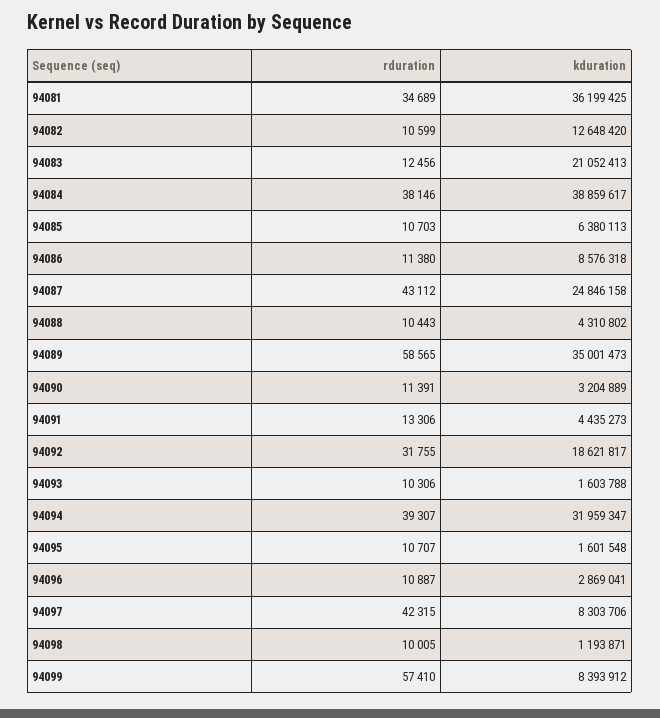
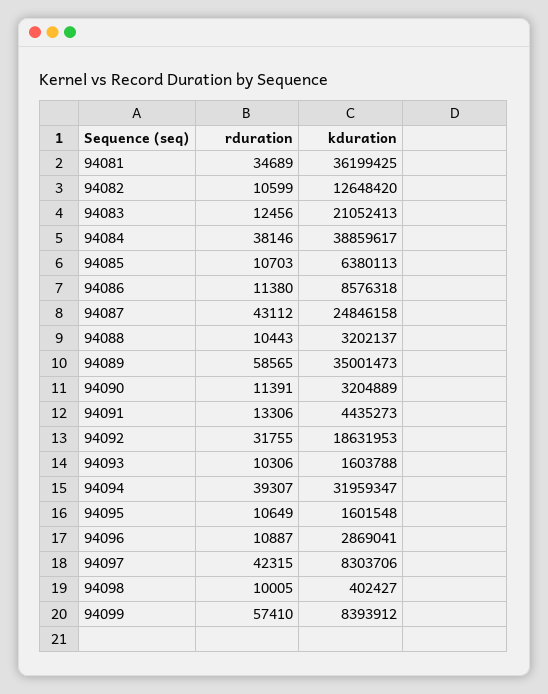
  {
    "rduration": {
      "94081": 34689,
      "94082": 10599,
      "94083": 12456,
      "94084": 38146,
      "94085": 10703,
      "94086": 11380,
      "94087": 43112,
      "94088": 10443,
      "94089": 58565,
      "94090": 11391,
      "94091": 13306,
      "94092": 31755,
      "94093": 10306,
      "94094": 39307,
-     "94095": 10707,
+     "94095": 10649,
      "94096": 10887,
      "94097": 42315,
      "94098": 10005,
      "94099": 57410
    },
    "kduration": {
      "94081": 36199425,
      "94082": 12648420,
      "94083": 21052413,
      "94084": 38859617,
      "94085": 6380113,
      "94086": 8576318,
      "94087": 24846158,
-     "94088": 4310802,
+     "94088": 3202137,
      "94089": 35001473,
      "94090": 3204889,
      "94091": 4435273,
-     "94092": 18621817,
+     "94092": 18631953,
      "94093": 1603788,
      "94094": 31959347,
      "94095": 1601548,
      "94096": 2869041,
      "94097": 8303706,
-     "94098": 1193871,
+     "94098": 402427,
      "94099": 8393912
    }
  }

